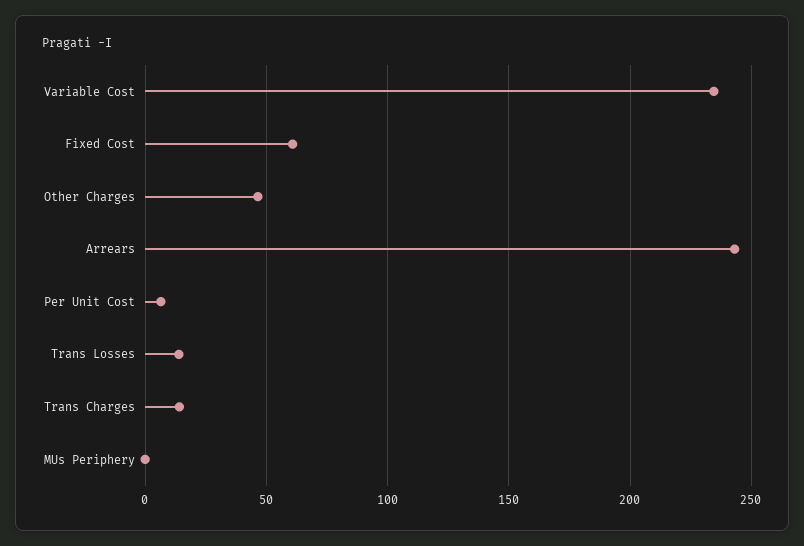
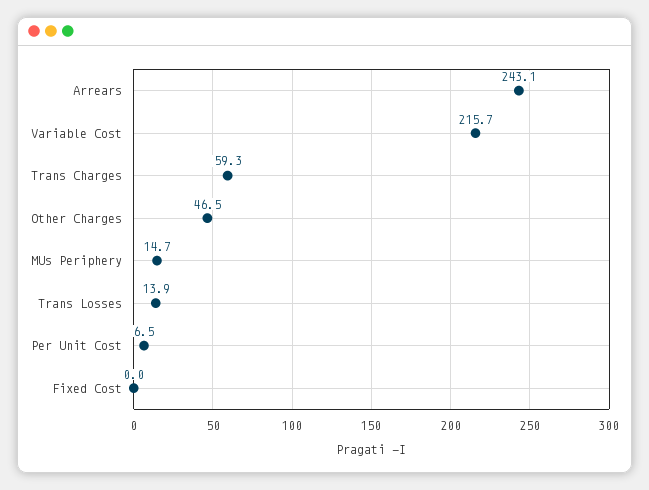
  {
-   "Variable Cost": 235,
+   "Variable Cost": 215.7,
-   "Fixed Cost": 60,
+   "Fixed Cost": 0,
    "Other Charges": 46.5,
    "Arrears": 243.1,
    "Per Unit Cost": 6.5,
    "Trans Losses": 13.9,
-   "Trans Charges": 15,
+   "Trans Charges": 59.3,
-   "MUs Periphery": 0
+   "MUs Periphery": 14.7
  }

